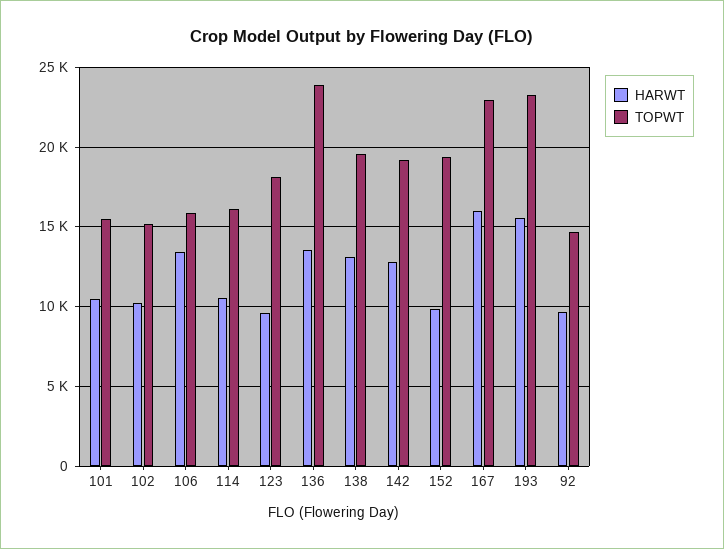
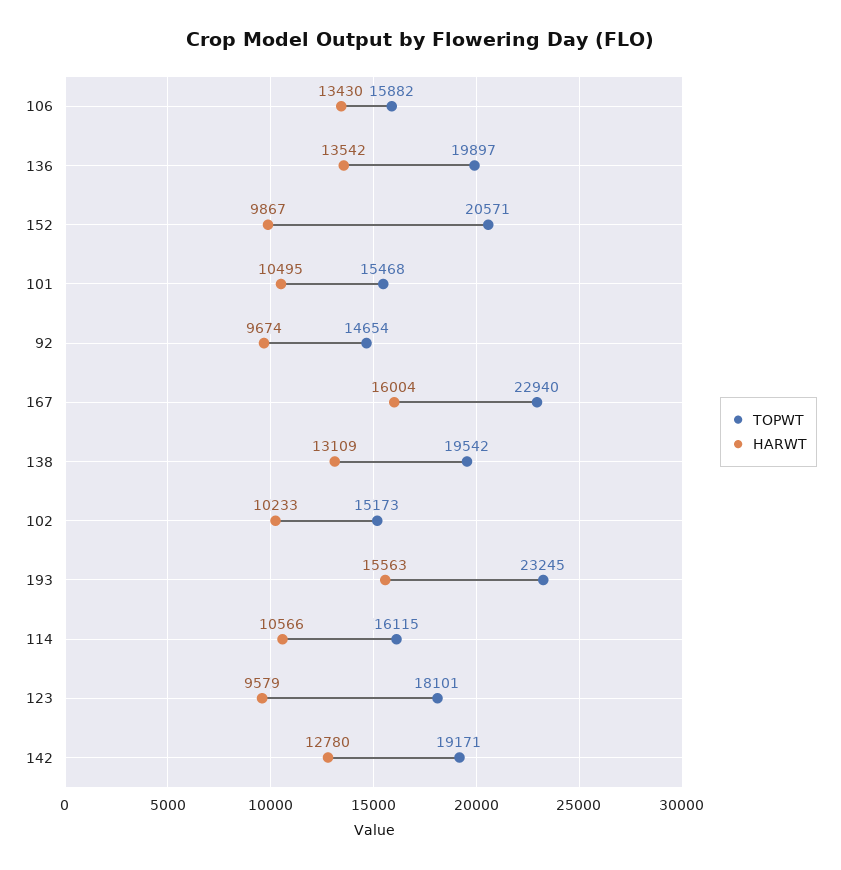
  {
    "HARWT": {
      "101": 10495,
      "102": 10233,
      "106": 13430,
      "114": 10566,
      "123": 9579,
      "136": 13542,
      "138": 13109,
      "142": 12780,
      "152": 9867,
      "167": 16004,
      "193": 15563,
      "92": 9674
    },
    "TOPWT": {
      "101": 15468,
      "102": 15173,
      "106": 15882,
      "114": 16115,
      "123": 18101,
-     "136": 24000,
+     "136": 19897,
      "138": 19542,
      "142": 19171,
-     "152": 19500,
+     "152": 20571,
      "167": 22940,
      "193": 23245,
      "92": 14654
    }
  }

